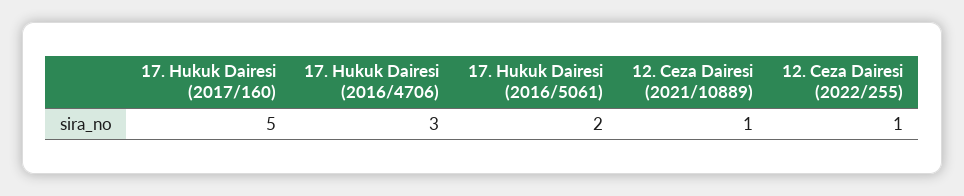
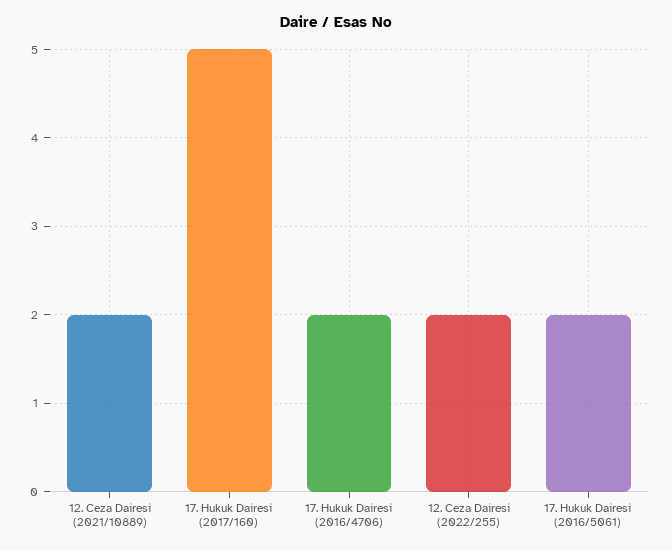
  {
    "17. Hukuk Dairesi (2017/160)": 5,
-   "17. Hukuk Dairesi (2016/4706)": 3,
+   "17. Hukuk Dairesi (2016/4706)": 2,
    "17. Hukuk Dairesi (2016/5061)": 2,
-   "12. Ceza Dairesi (2021/10889)": 1,
+   "12. Ceza Dairesi (2021/10889)": 2,
-   "12. Ceza Dairesi (2022/255)": 1
+   "12. Ceza Dairesi (2022/255)": 2
  }

